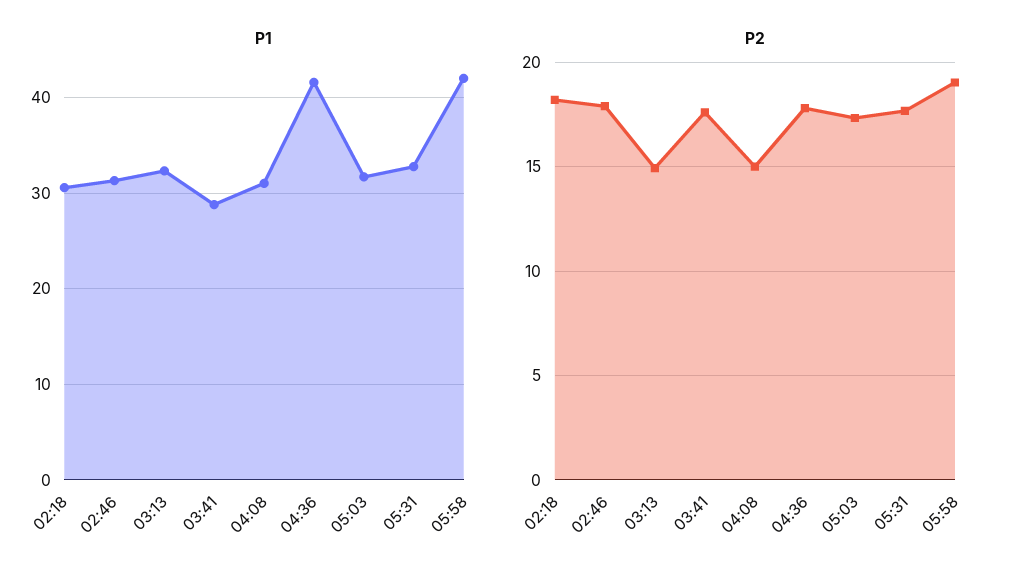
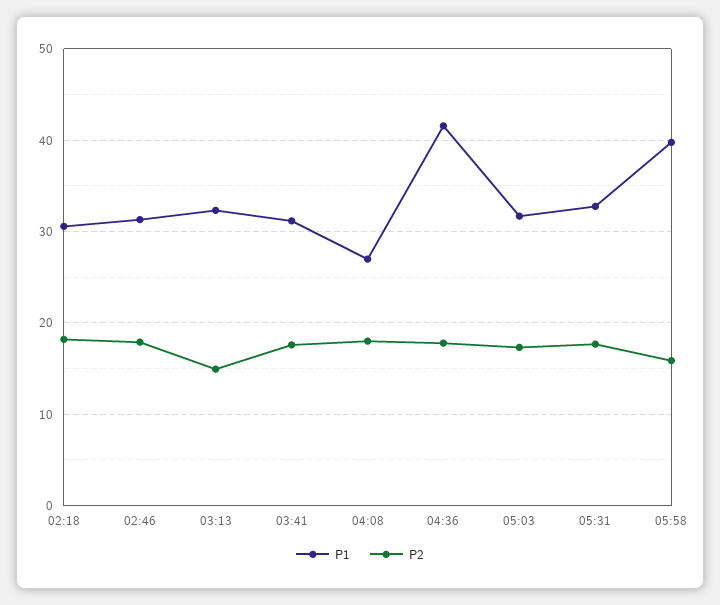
  {
    "P1": {
      "02:18": 31,
      "02:46": 31,
      "03:13": 32,
-     "03:41": 29,
+     "03:41": 31,
-     "04:08": 31,
+     "04:08": 27,
      "04:36": 42,
      "05:03": 32,
      "05:31": 33,
-     "05:58": 42
+     "05:58": 40
    },
    "P2": {
      "02:18": 18,
      "02:46": 18,
      "03:13": 15,
      "03:41": 17.5,
-     "04:08": 15,
+     "04:08": 18,
      "04:36": 18,
      "05:03": 17.5,
      "05:31": 17.5,
-     "05:58": 19
+     "05:58": 16
    }
  }

